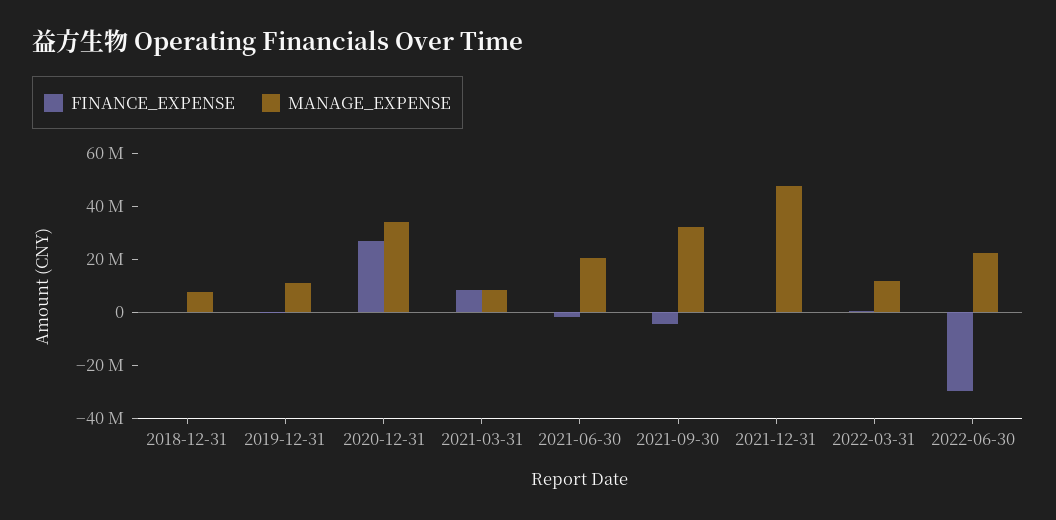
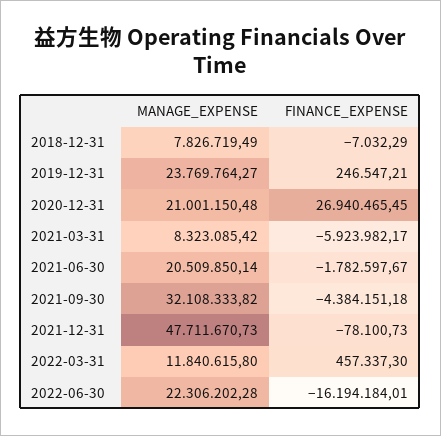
  {
    "FINANCE_EXPENSE": {
      "2018-12-31": -7032.29,
      "2019-12-31": 246547.21,
      "2020-12-31": 26940465.45,
-     "2021-03-31": 10000000,
+     "2021-03-31": -5923982.17,
      "2021-06-30": -1782597.67,
      "2021-09-30": -4384151.18,
      "2021-12-31": -78100.73,
      "2022-03-31": 457337.3,
-     "2022-06-30": -30000000
+     "2022-06-30": -16194184.01
    },
    "MANAGE_EXPENSE": {
      "2018-12-31": 7826719.49,
-     "2019-12-31": 10000000,
+     "2019-12-31": 23769764.27,
-     "2020-12-31": 35000000,
+     "2020-12-31": 21001150.48,
      "2021-03-31": 8323085.42,
      "2021-06-30": 20509850.14,
      "2021-09-30": 32108333.82,
      "2021-12-31": 47711670.73,
      "2022-03-31": 11840615.8,
      "2022-06-30": 22306202.28
    }
  }

